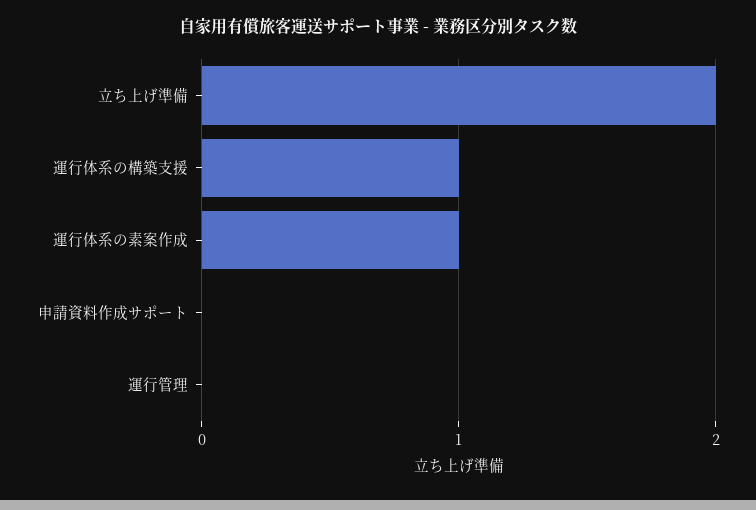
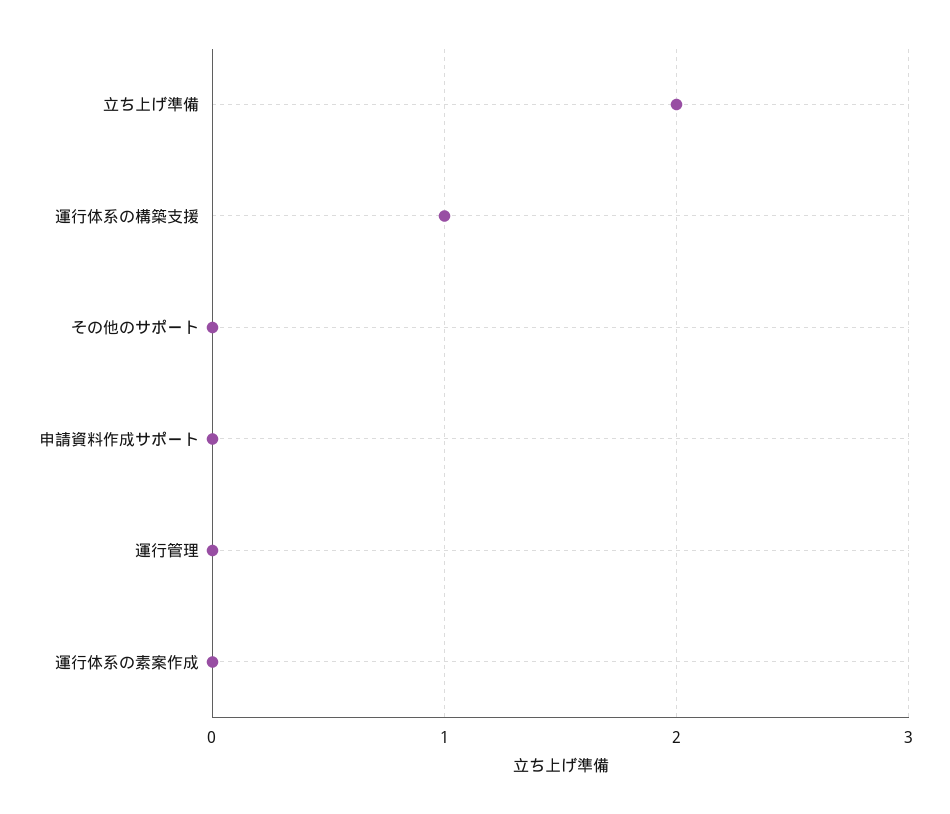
  {
    "立ち上げ準備": 2,
    "運行体系の構築支援": 1,
-   "運行体系の素案作成": 1,
+   "運行体系の素案作成": 0,
    "申請資料作成サポート": 0,
-   "運行管理": 0
+   "運行管理": 0,
+   "その他のサポート": 0
  }

